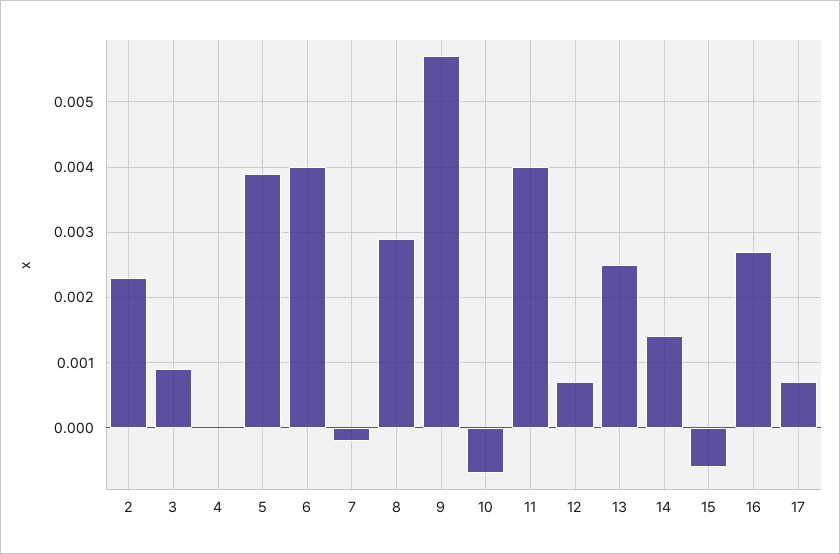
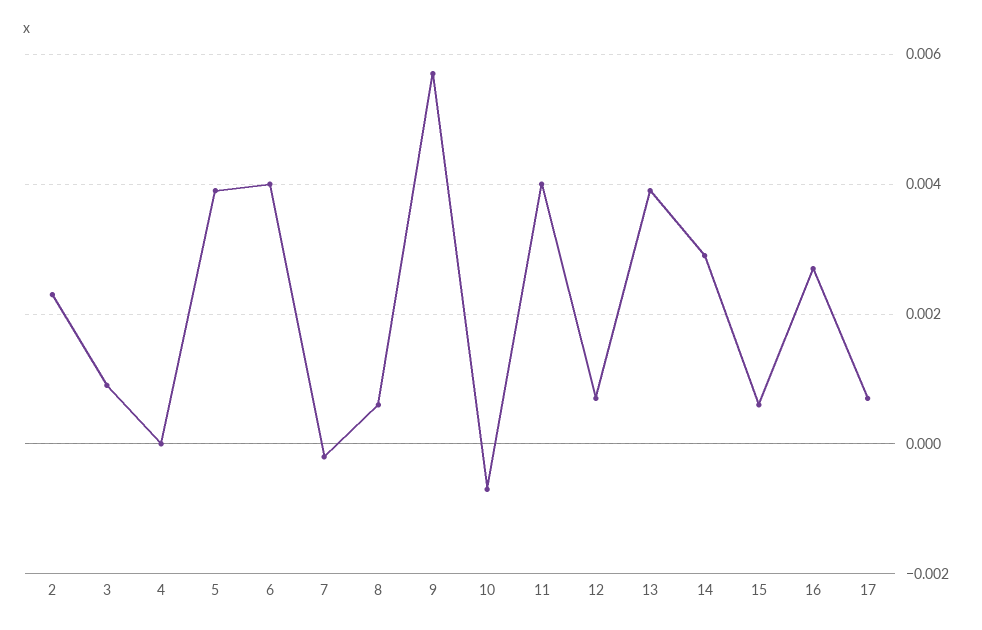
  {
    "2": 0.0023,
    "3": 0.0009,
    "4": 0,
    "5": 0.0039,
    "6": 0.004,
    "7": -0.0002,
-   "8": 0.0029,
+   "8": 0.0005,
    "9": 0.0057,
    "10": -0.0007,
    "11": 0.004,
    "12": 0.0007,
-   "13": 0.0025,
+   "13": 0.004,
-   "14": 0.0014,
+   "14": 0.003,
-   "15": -0.0006,
+   "15": 0.0005,
    "16": 0.0027,
    "17": 0.0007
  }

